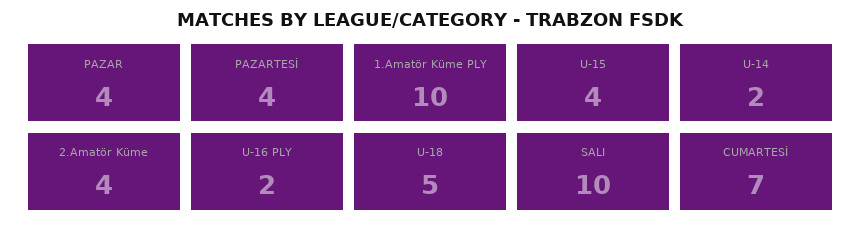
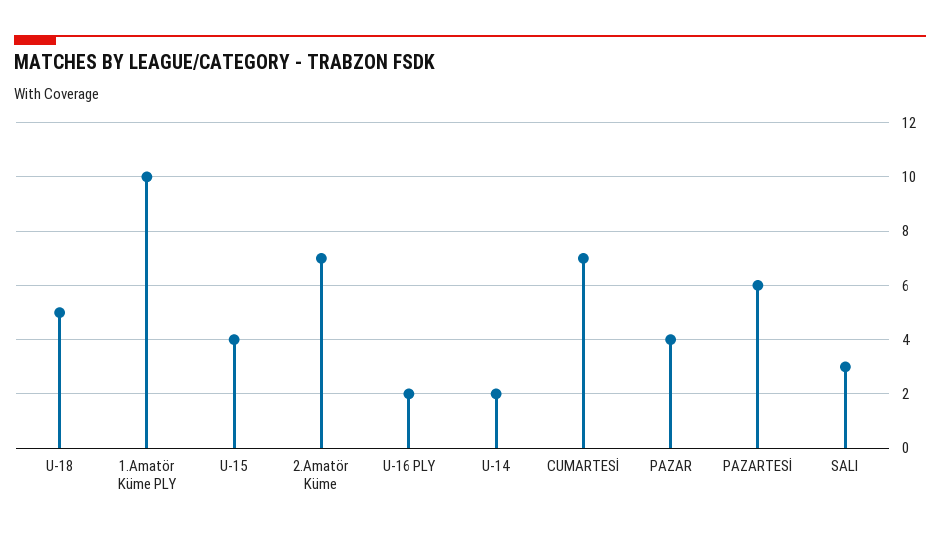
  {
    "PAZAR": 4,
-   "PAZARTESİ": 4,
+   "PAZARTESİ": 6,
    "1.Amatör Küme PLY": 10,
    "U-15": 4,
    "U-14": 2,
-   "2.Amatör Küme": 4,
+   "2.Amatör Küme": 7,
    "U-16 PLY": 2,
    "U-18": 5,
-   "SALI": 10,
+   "SALI": 3,
    "CUMARTESİ": 7
  }

